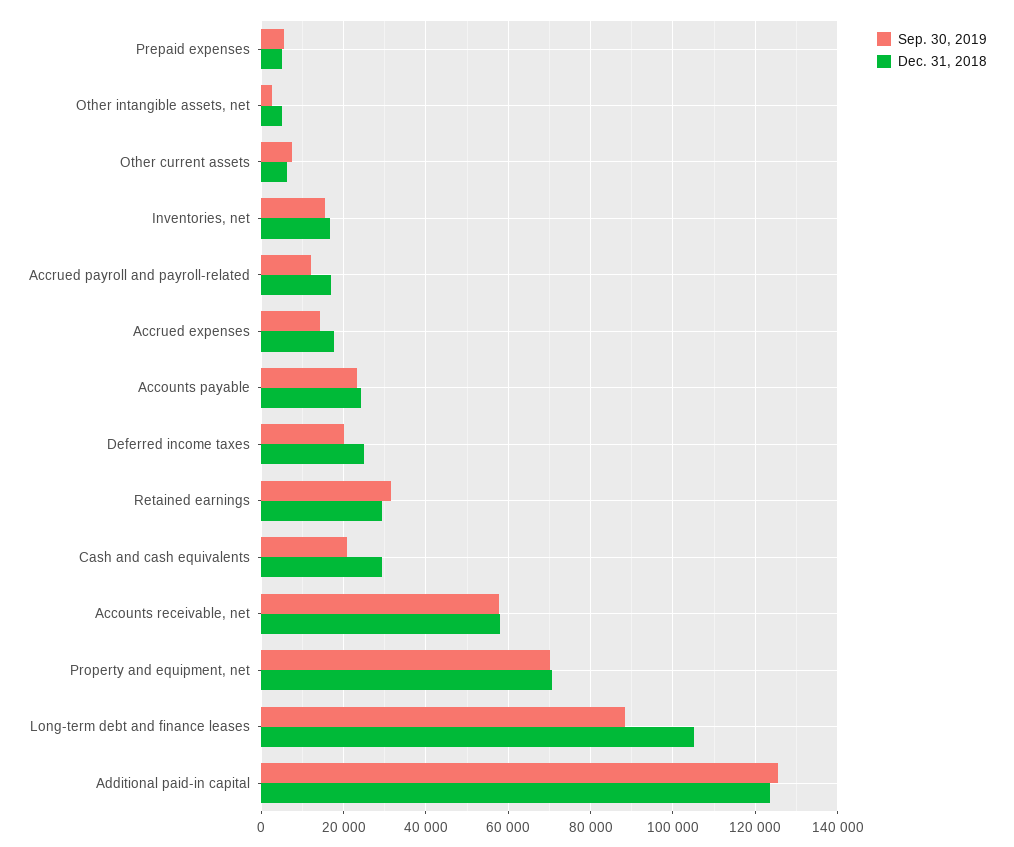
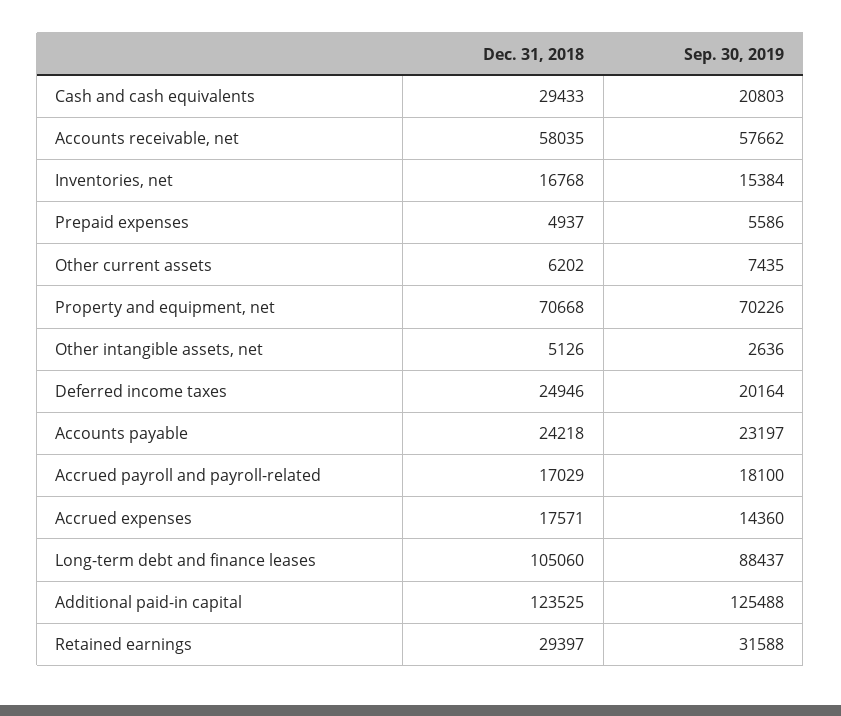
  {
    "Sep. 30, 2019": {
      "Prepaid expenses": 5586,
      "Other intangible assets, net": 2636,
      "Other current assets": 7435,
      "Inventories, net": 15384,
-     "Accrued payroll and payroll-related": 12000,
+     "Accrued payroll and payroll-related": 18100,
      "Accrued expenses": 14360,
      "Accounts payable": 23197,
      "Deferred income taxes": 20164,
      "Retained earnings": 31588,
      "Cash and cash equivalents": 20803,
      "Accounts receivable, net": 57662,
      "Property and equipment, net": 70226,
      "Long-term debt and finance leases": 88437,
      "Additional paid-in capital": 125488
    },
    "Dec. 31, 2018": {
      "Prepaid expenses": 4937,
      "Other intangible assets, net": 5126,
      "Other current assets": 6202,
      "Inventories, net": 16768,
      "Accrued payroll and payroll-related": 17029,
      "Accrued expenses": 17571,
      "Accounts payable": 24218,
      "Deferred income taxes": 24946,
      "Retained earnings": 29397,
      "Cash and cash equivalents": 29433,
      "Accounts receivable, net": 58035,
      "Property and equipment, net": 70668,
      "Long-term debt and finance leases": 105060,
      "Additional paid-in capital": 123525
    }
  }

